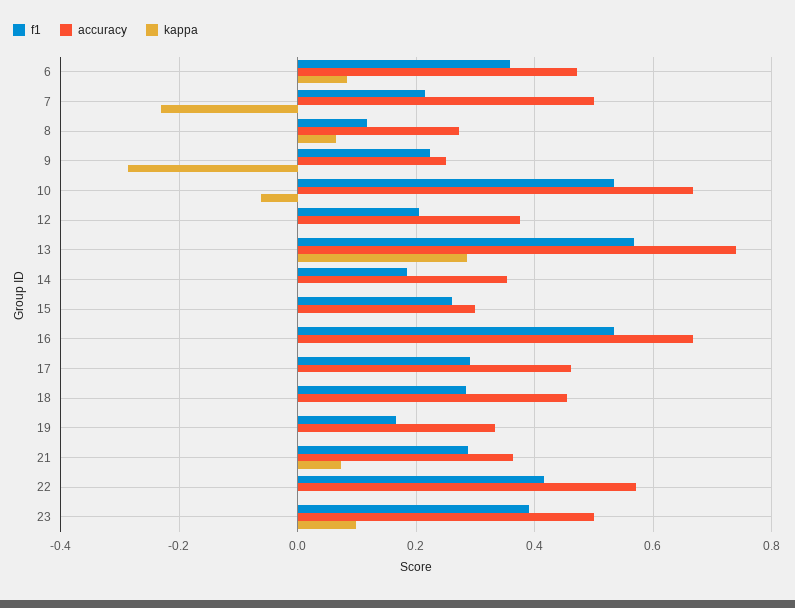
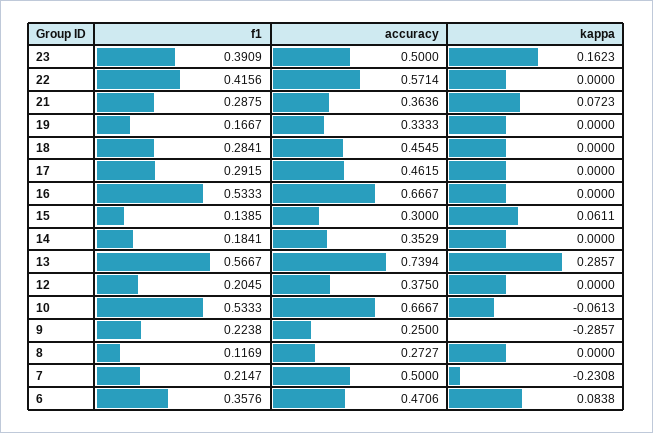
  {
    "f1": {
      "6": 0.3576,
      "7": 0.2147,
      "8": 0.1169,
      "9": 0.2238,
      "10": 0.5333,
      "12": 0.2045,
      "13": 0.5667,
      "14": 0.1841,
-     "15": 0.26,
+     "15": 0.1385,
      "16": 0.5333,
      "17": 0.2915,
      "18": 0.2841,
      "19": 0.1667,
      "21": 0.2875,
      "22": 0.4156,
      "23": 0.3909
    },
    "accuracy": {
      "6": 0.4706,
      "7": 0.5,
      "8": 0.2727,
      "9": 0.25,
      "10": 0.6667,
      "12": 0.375,
      "13": 0.7394,
      "14": 0.3529,
      "15": 0.3,
      "16": 0.6667,
      "17": 0.4615,
      "18": 0.4545,
      "19": 0.3333,
      "21": 0.3636,
      "22": 0.5714,
      "23": 0.5
    },
    "kappa": {
      "6": 0.0838,
      "7": -0.2308,
-     "8": 0.06,
+     "8": 0,
      "9": -0.2857,
      "10": -0.0613,
      "12": 0,
      "13": 0.2857,
      "14": 0,
-     "15": 0,
+     "15": 0.0611,
      "16": 0,
      "17": 0,
      "18": 0,
      "19": 0,
      "21": 0.0723,
      "22": 0,
-     "23": 0.1
+     "23": 0.1623
    }
  }

